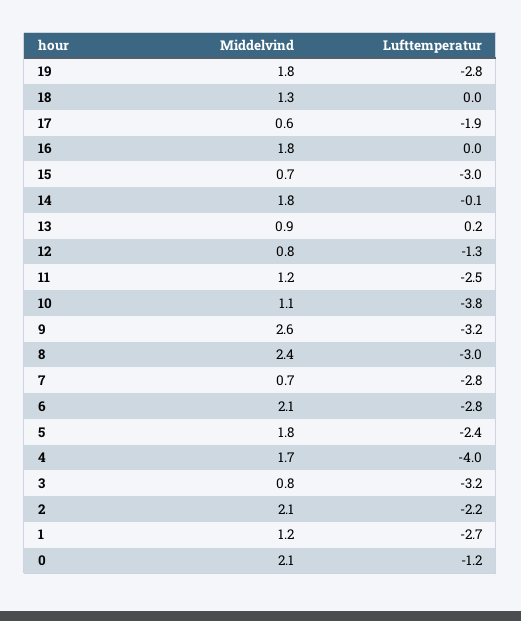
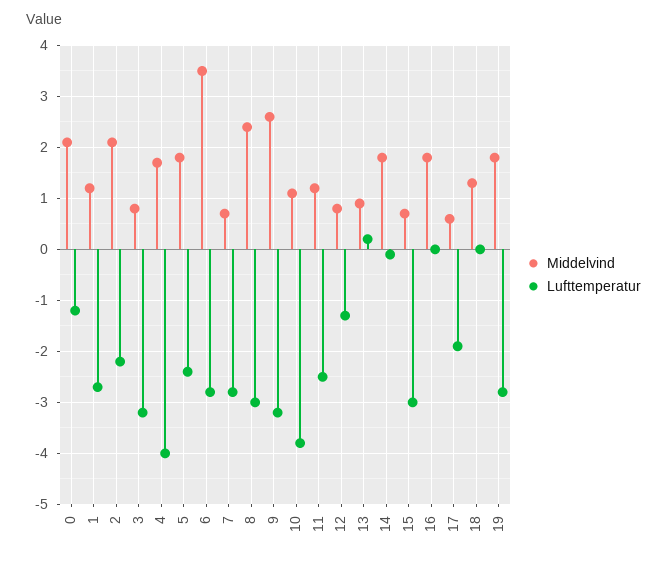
  {
    "Middelvind": {
      "19": 1.8,
      "18": 1.3,
      "17": 0.6,
      "16": 1.8,
      "15": 0.7,
      "14": 1.8,
      "13": 0.9,
      "12": 0.8,
      "11": 1.2,
      "10": 1.1,
      "9": 2.6,
      "8": 2.4,
      "7": 0.7,
-     "6": 2.1,
+     "6": 3.5,
      "5": 1.8,
      "4": 1.7,
      "3": 0.8,
      "2": 2.1,
      "1": 1.2,
      "0": 2.1
    },
    "Lufttemperatur": {
      "19": -2.8,
      "18": 0,
      "17": -1.9,
      "16": 0,
      "15": -3,
      "14": -0.1,
      "13": 0.2,
      "12": -1.3,
      "11": -2.5,
      "10": -3.8,
      "9": -3.2,
      "8": -3,
      "7": -2.8,
      "6": -2.8,
      "5": -2.4,
      "4": -4,
      "3": -3.2,
      "2": -2.2,
      "1": -2.7,
      "0": -1.2
    }
  }

